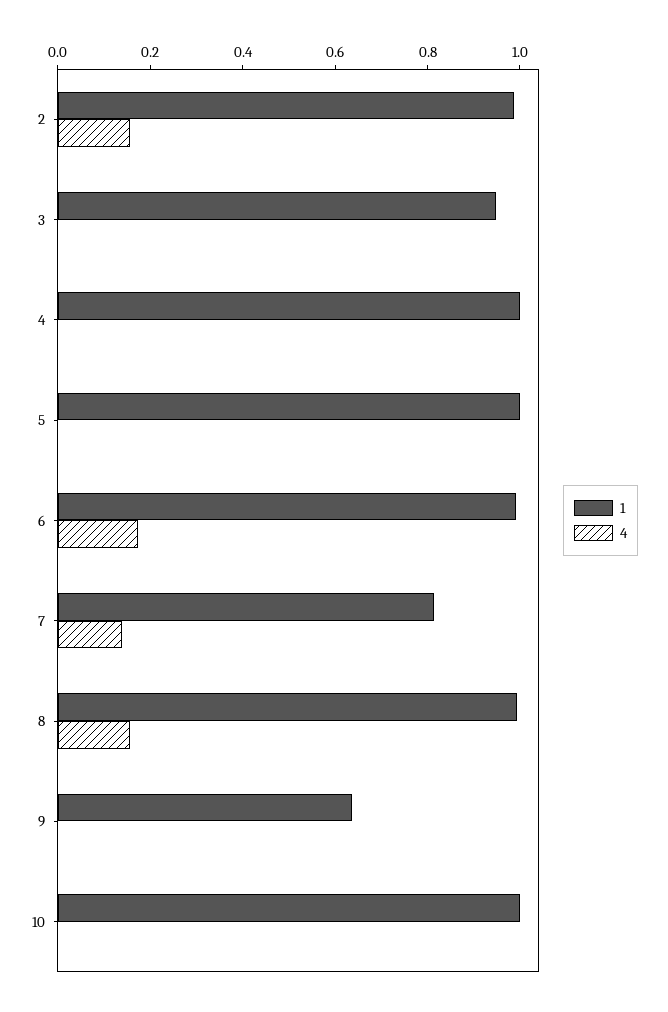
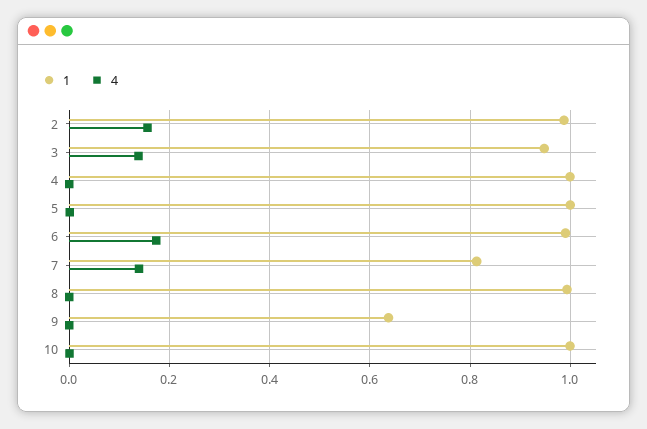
  {
    "1": {
      "2": 0.98,
      "3": 0.94,
      "4": 1,
      "5": 1,
      "6": 1,
      "7": 0.82,
      "8": 1,
      "9": 0.64,
      "10": 1
    },
    "4": {
      "2": 0.16,
-     "3": 0,
+     "3": 0.14,
      "4": 0,
      "5": 0,
      "6": 0.18,
      "7": 0.14,
-     "8": 0.15,
+     "8": 0,
      "9": 0,
      "10": 0
    }
  }

